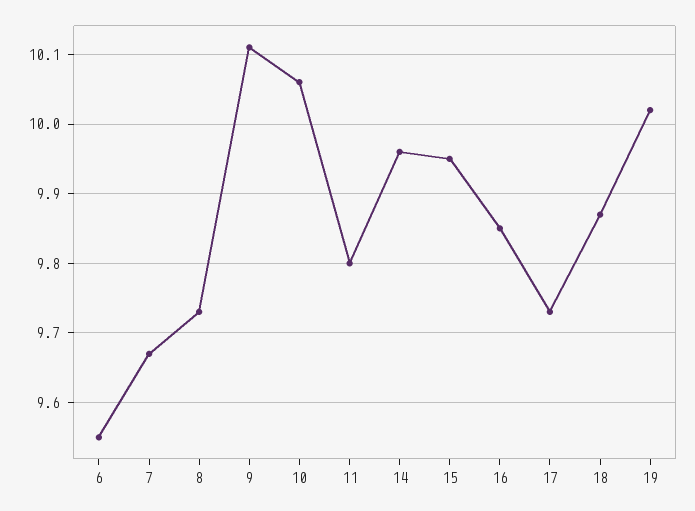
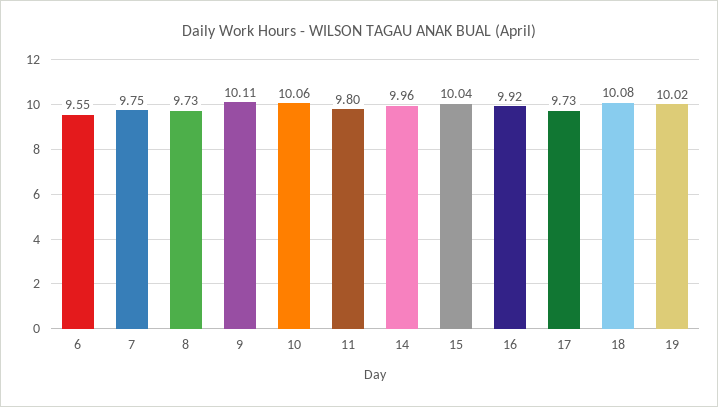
  {
    "6": 9.55,
-   "7": 9.67,
+   "7": 9.75,
    "8": 9.73,
    "9": 10.11,
    "10": 10.06,
    "11": 9.8,
    "14": 9.96,
-   "15": 9.95,
+   "15": 10.04,
-   "16": 9.85,
+   "16": 9.92,
    "17": 9.73,
-   "18": 9.87,
+   "18": 10.08,
    "19": 10.02
  }

